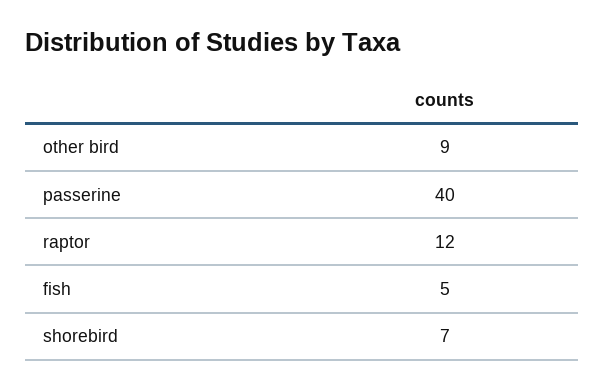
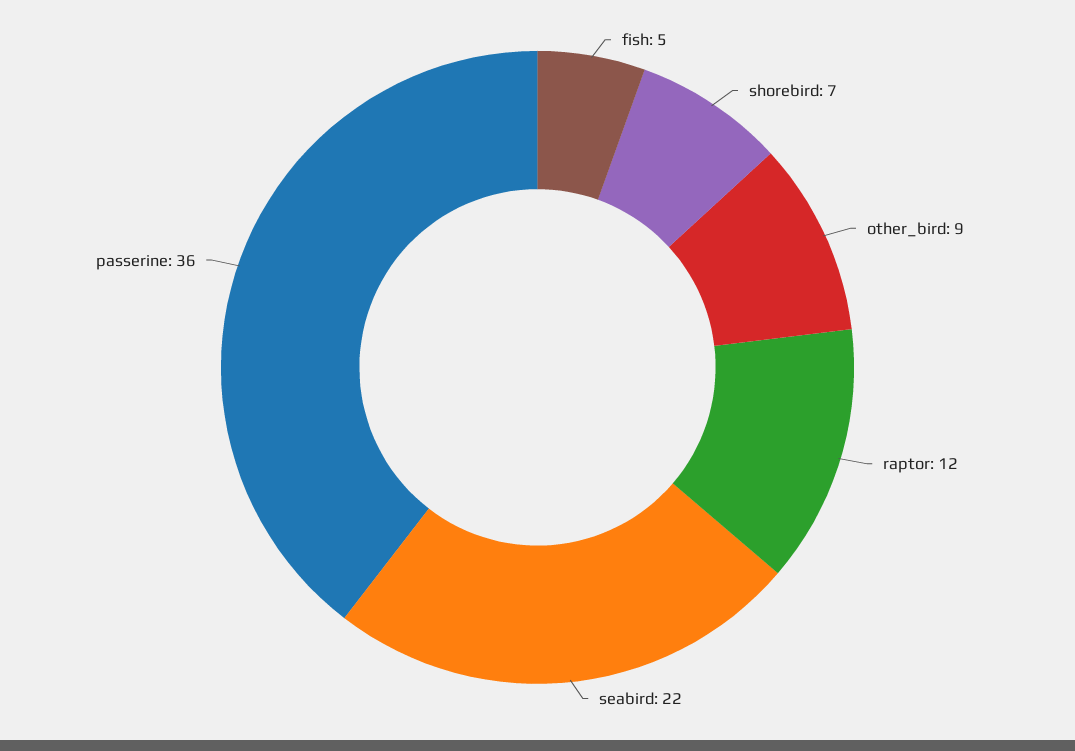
  {
    "other bird": 9,
-   "passerine": 40,
+   "passerine": 36,
    "raptor": 12,
    "fish": 5,
-   "shorebird": 7
+   "shorebird": 7,
+   "seabird": 22
  }

